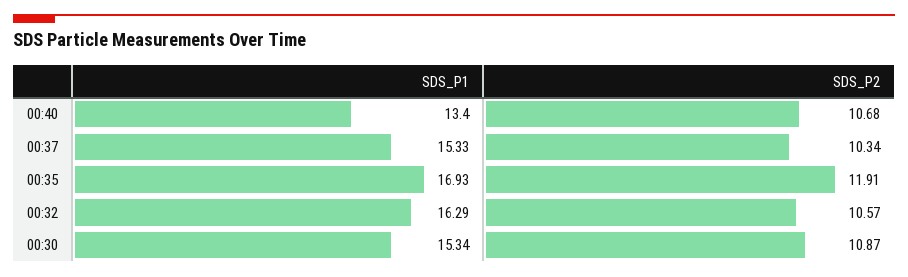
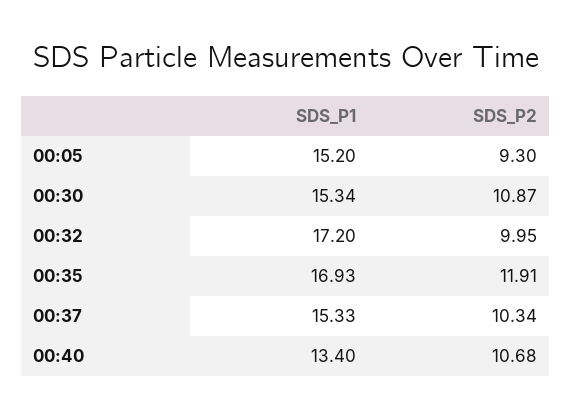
  {
    "SDS_P1": {
      "00:40": 13.4,
      "00:37": 15.33,
      "00:35": 16.93,
-     "00:32": 16.29,
+     "00:32": 17.2,
-     "00:30": 15.34
+     "00:30": 15.34,
+     "00:05": 15.2
    },
    "SDS_P2": {
      "00:40": 10.68,
      "00:37": 10.34,
      "00:35": 11.91,
-     "00:32": 10.57,
+     "00:32": 9.95,
-     "00:30": 10.87
+     "00:30": 10.87,
+     "00:05": 9.3
    }
  }

